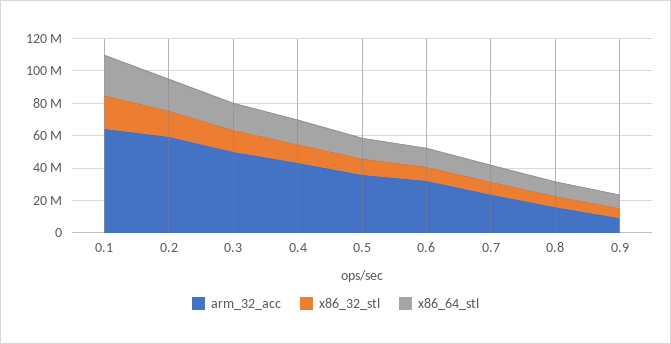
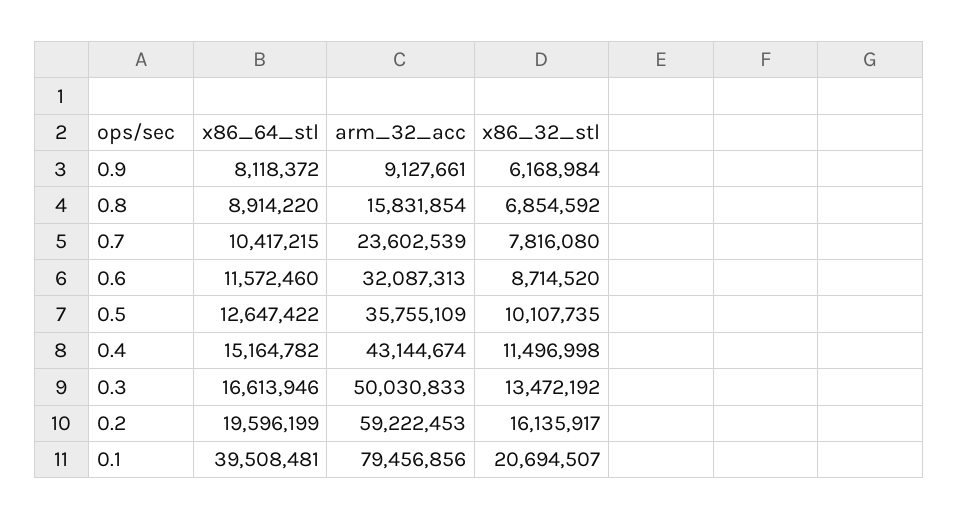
  {
    "arm_32_acc": {
-     "0.1": 65000000,
+     "0.1": 79456856,
      "0.2": 59222453,
      "0.3": 50030833,
      "0.4": 43144674,
      "0.5": 35755109,
      "0.6": 32087313,
      "0.7": 23602539,
      "0.8": 15831854,
      "0.9": 9127661
    },
    "x86_32_stl": {
      "0.1": 20694507,
      "0.2": 16135917,
      "0.3": 13472192,
      "0.4": 11496998,
      "0.5": 10107735,
      "0.6": 8714520,
      "0.7": 7816080,
      "0.8": 6854592,
      "0.9": 6168984
    },
    "x86_64_stl": {
-     "0.1": 25000000,
+     "0.1": 39508481,
      "0.2": 19596199,
      "0.3": 16613946,
      "0.4": 15164782,
      "0.5": 12647422,
      "0.6": 11572460,
      "0.7": 10417215,
      "0.8": 8914220,
      "0.9": 8118372
    }
  }

